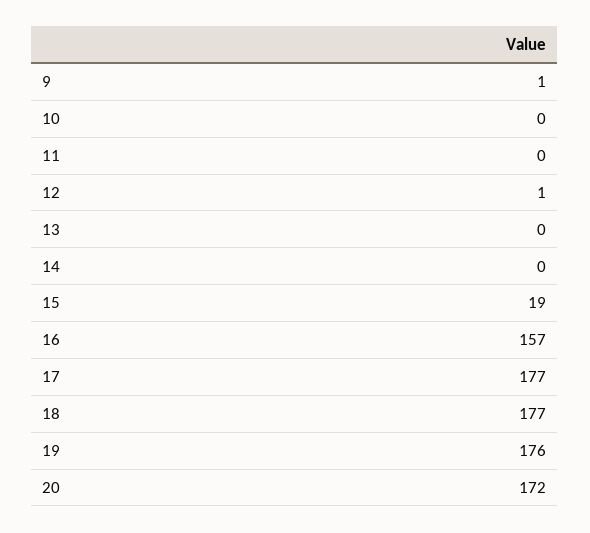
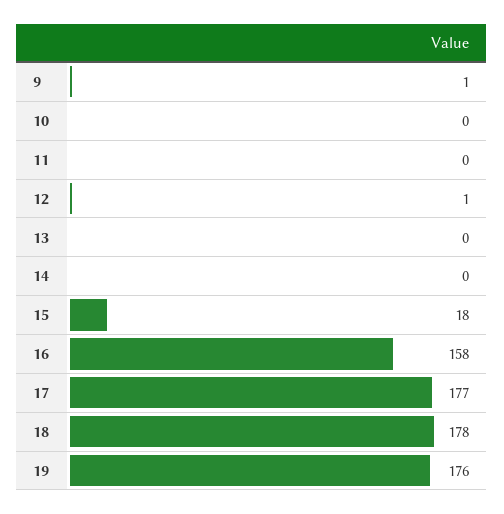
  {
    "9": 1,
    "10": 0,
    "11": 0,
    "12": 1,
    "13": 0,
    "14": 0,
-   "15": 19,
+   "15": 18,
-   "16": 157,
+   "16": 158,
    "17": 177,
-   "18": 177,
+   "18": 178,
-   "19": 176,
+   "19": 176
-   "20": 172
  }

